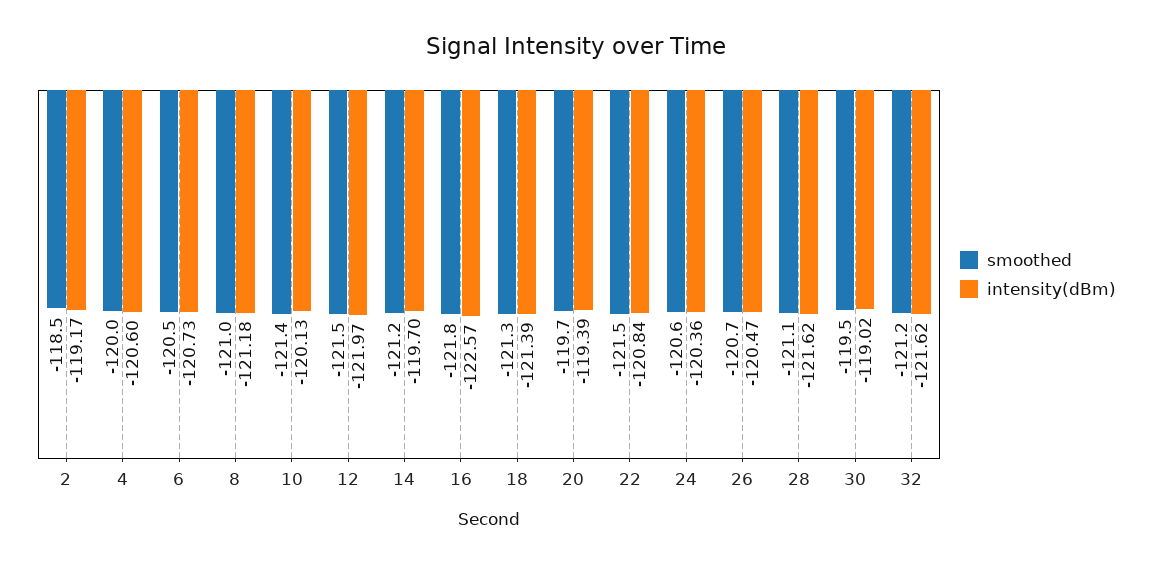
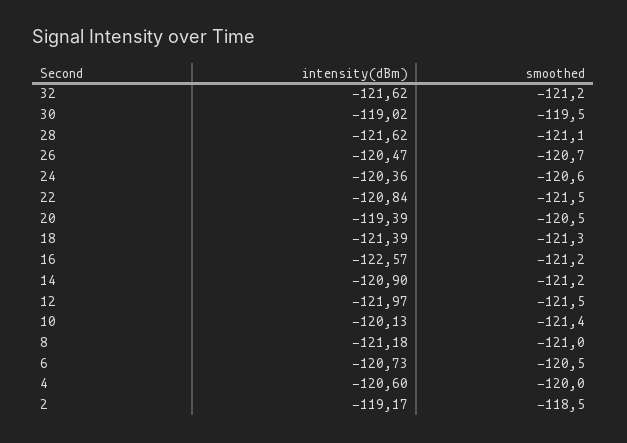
  {
    "smoothed": {
      "2": -118.5,
      "4": -120,
      "6": -120.5,
      "8": -121,
      "10": -121.4,
      "12": -121.5,
      "14": -121.2,
-     "16": -121.8,
+     "16": -121.2,
      "18": -121.3,
-     "20": -119.7,
+     "20": -120.5,
      "22": -121.5,
      "24": -120.6,
      "26": -120.7,
      "28": -121.1,
      "30": -119.5,
      "32": -121.2
    },
    "intensity(dBm)": {
      "2": -119.17,
      "4": -120.6,
      "6": -120.73,
      "8": -121.18,
      "10": -120.13,
      "12": -121.97,
-     "14": -119.7,
+     "14": -120.9,
      "16": -122.57,
      "18": -121.39,
      "20": -119.39,
      "22": -120.84,
      "24": -120.36,
      "26": -120.47,
      "28": -121.62,
      "30": -119.02,
      "32": -121.62
    }
  }

